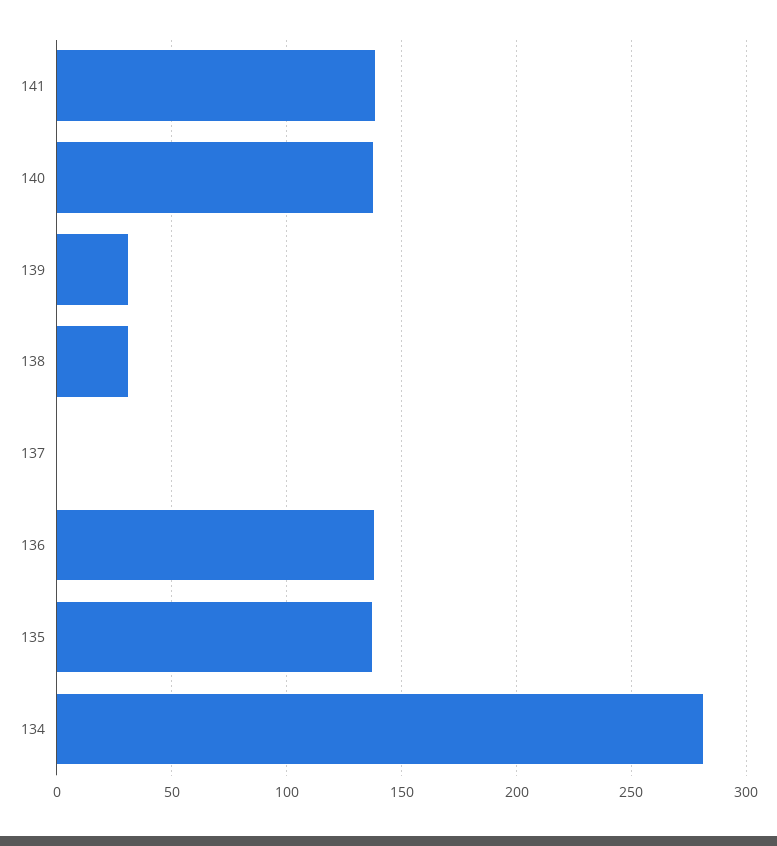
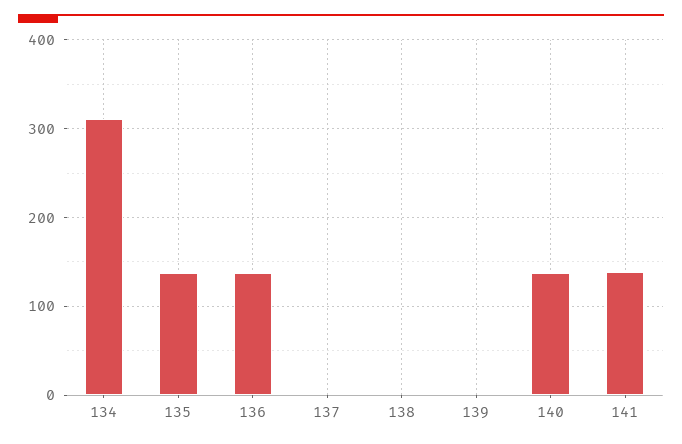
  {
    "141": 140,
    "140": 135,
-   "139": 30,
+   "139": 0,
-   "138": 30,
+   "138": 0,
    "137": 0,
    "136": 140,
    "135": 135,
-   "134": 280
+   "134": 310
  }

